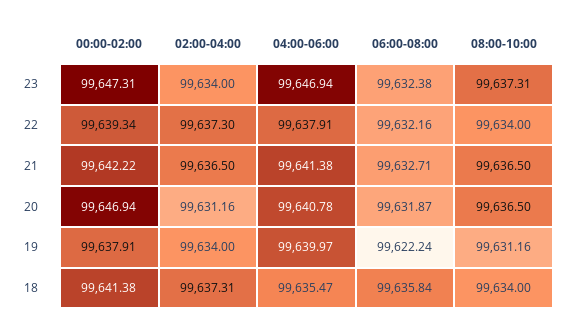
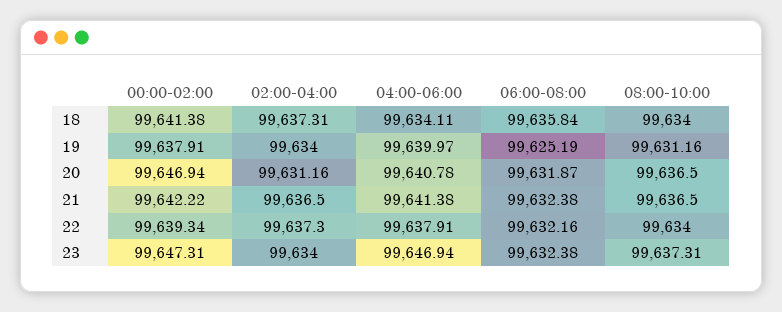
  {
    "00:00-02:00": {
      "23": 99647.31,
      "22": 99639.34,
      "21": 99642.22,
      "20": 99646.94,
      "19": 99637.91,
      "18": 99641.38
    },
    "02:00-04:00": {
      "23": 99634,
      "22": 99637.3,
      "21": 99636.5,
      "20": 99631.16,
      "19": 99634,
      "18": 99637.31
    },
    "04:00-06:00": {
      "23": 99646.94,
      "22": 99637.91,
      "21": 99641.38,
      "20": 99640.78,
      "19": 99639.97,
-     "18": 99635.47
+     "18": 99634.11
    },
    "06:00-08:00": {
      "23": 99632.38,
      "22": 99632.16,
-     "21": 99632.71,
+     "21": 99632.38,
      "20": 99631.87,
-     "19": 99622.24,
+     "19": 99625.19,
      "18": 99635.84
    },
    "08:00-10:00": {
      "23": 99637.31,
      "22": 99634,
      "21": 99636.5,
      "20": 99636.5,
      "19": 99631.16,
      "18": 99634
    }
  }

